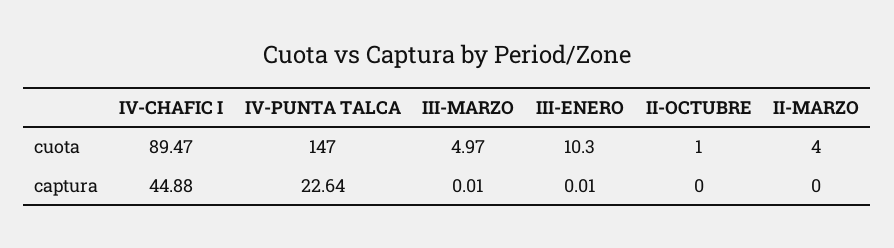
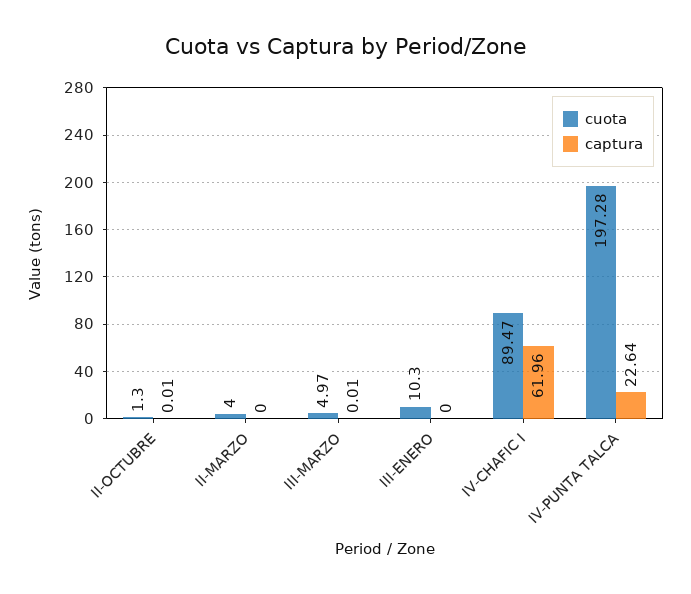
  {
    "cuota": {
      "IV-CHAFIC I": 89.47,
-     "IV-PUNTA TALCA": 147,
+     "IV-PUNTA TALCA": 197.28,
      "III-MARZO": 4.97,
      "III-ENERO": 10.3,
-     "II-OCTUBRE": 1,
+     "II-OCTUBRE": 1.3,
      "II-MARZO": 4
    },
    "captura": {
-     "IV-CHAFIC I": 44.88,
+     "IV-CHAFIC I": 61.96,
      "IV-PUNTA TALCA": 22.64,
      "III-MARZO": 0.01,
-     "III-ENERO": 0.01,
+     "III-ENERO": 0,
-     "II-OCTUBRE": 0,
+     "II-OCTUBRE": 0.01,
      "II-MARZO": 0
    }
  }

